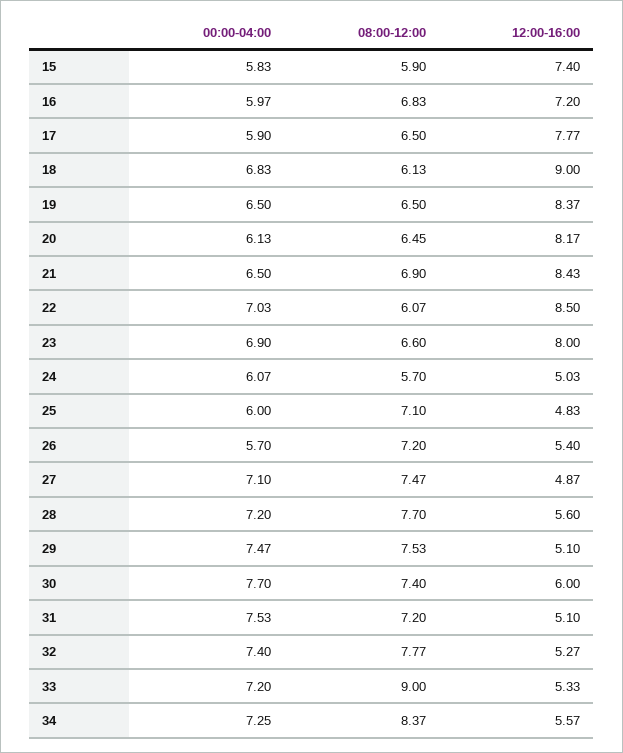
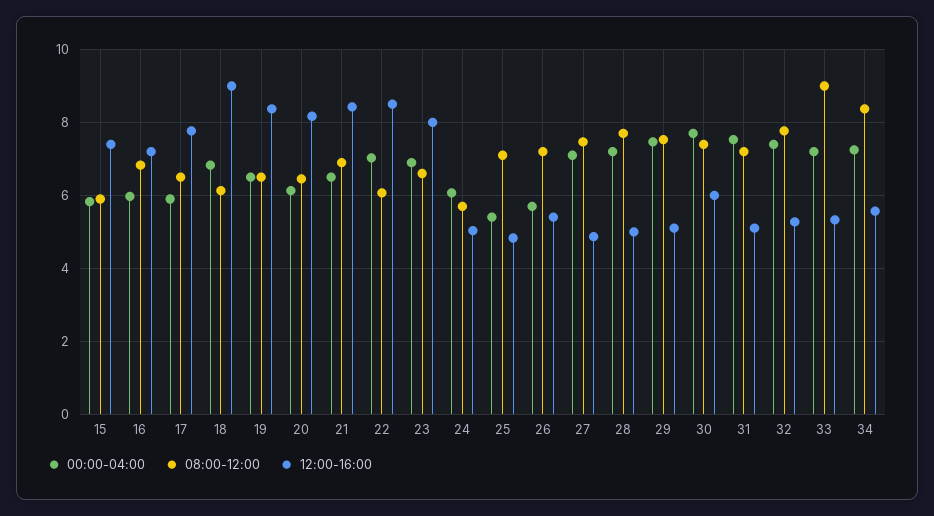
  {
    "00:00-04:00": {
      "15": 5.83,
      "16": 5.97,
      "17": 5.9,
      "18": 6.83,
      "19": 6.5,
      "20": 6.13,
      "21": 6.5,
      "22": 7.03,
      "23": 6.9,
      "24": 6.07,
-     "25": 6,
+     "25": 5.4,
      "26": 5.7,
      "27": 7.1,
      "28": 7.2,
      "29": 7.47,
      "30": 7.7,
      "31": 7.53,
      "32": 7.4,
      "33": 7.2,
      "34": 7.25
    },
    "08:00-12:00": {
      "15": 5.9,
      "16": 6.83,
      "17": 6.5,
      "18": 6.13,
      "19": 6.5,
      "20": 6.45,
      "21": 6.9,
      "22": 6.07,
      "23": 6.6,
      "24": 5.7,
      "25": 7.1,
      "26": 7.2,
      "27": 7.47,
      "28": 7.7,
      "29": 7.53,
      "30": 7.4,
      "31": 7.2,
      "32": 7.77,
      "33": 9,
      "34": 8.37
    },
    "12:00-16:00": {
      "15": 7.4,
      "16": 7.2,
      "17": 7.77,
      "18": 9,
      "19": 8.37,
      "20": 8.17,
      "21": 8.43,
      "22": 8.5,
      "23": 8,
      "24": 5.03,
      "25": 4.83,
      "26": 5.4,
      "27": 4.87,
-     "28": 5.6,
+     "28": 5,
      "29": 5.1,
      "30": 6,
      "31": 5.1,
      "32": 5.27,
      "33": 5.33,
      "34": 5.57
    }
  }

